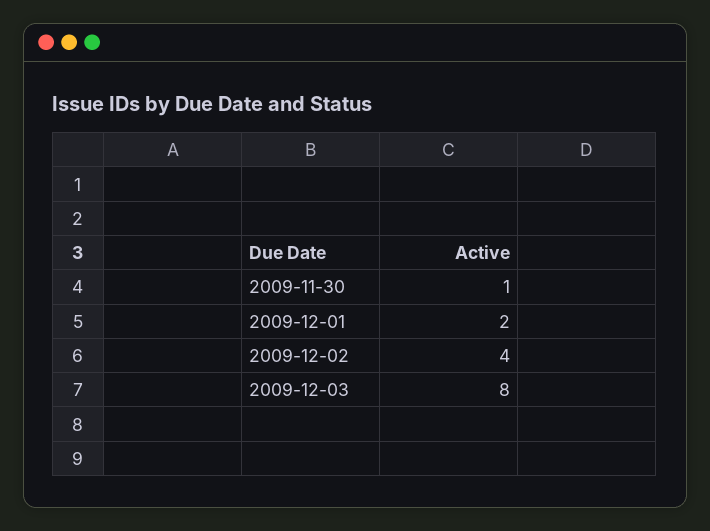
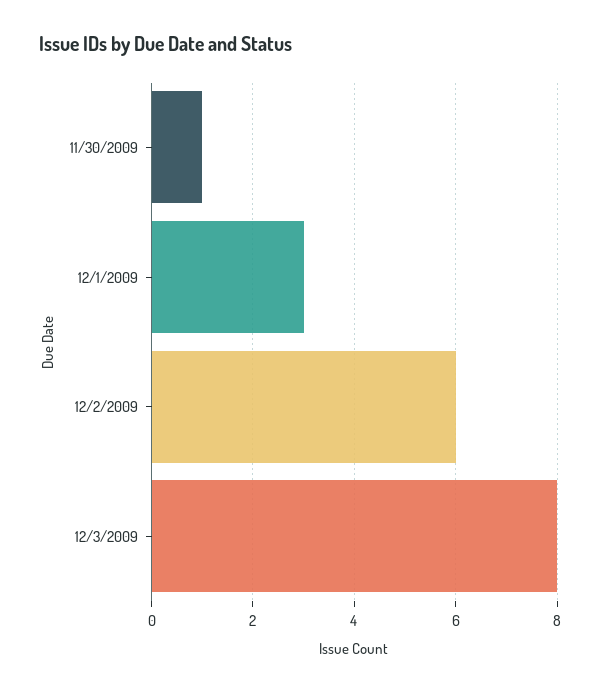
  {
    "2009-11-30": 1,
-   "2009-12-01": 2,
+   "2009-12-01": 3,
-   "2009-12-02": 4,
+   "2009-12-02": 6,
    "2009-12-03": 8
  }

